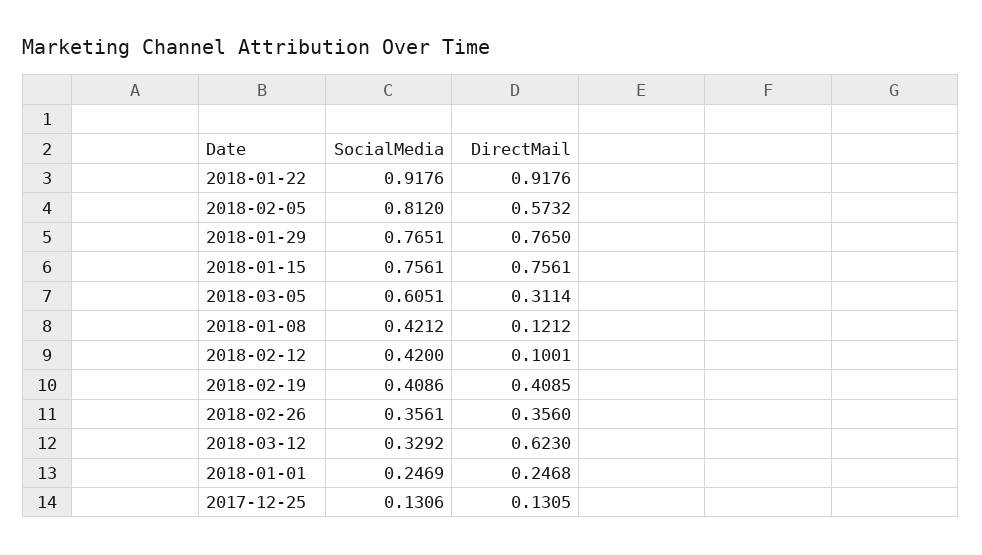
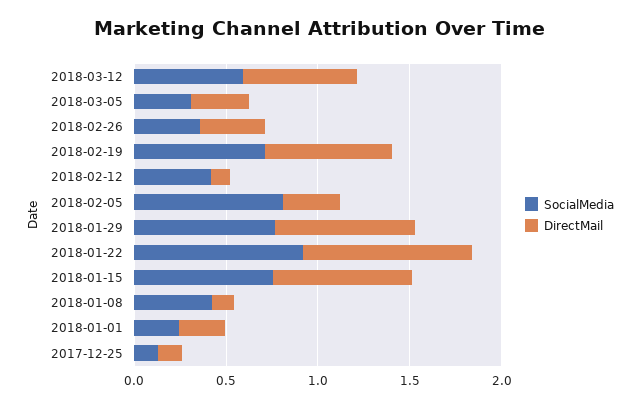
  {
    "SocialMedia": {
      "2018-01-22": 0.9176,
      "2018-02-05": 0.812,
      "2018-01-29": 0.7651,
      "2018-01-15": 0.7561,
-     "2018-03-05": 0.6051,
+     "2018-03-05": 0.3,
      "2018-01-08": 0.4212,
      "2018-02-12": 0.42,
-     "2018-02-19": 0.4086,
+     "2018-02-19": 0.7,
      "2018-02-26": 0.3561,
-     "2018-03-12": 0.3292,
+     "2018-03-12": 0.6,
      "2018-01-01": 0.2469,
      "2017-12-25": 0.1306
    },
    "DirectMail": {
      "2018-01-22": 0.9176,
-     "2018-02-05": 0.5732,
+     "2018-02-05": 0.3,
      "2018-01-29": 0.765,
      "2018-01-15": 0.7561,
      "2018-03-05": 0.3114,
      "2018-01-08": 0.1212,
      "2018-02-12": 0.1001,
-     "2018-02-19": 0.4085,
+     "2018-02-19": 0.7,
      "2018-02-26": 0.356,
      "2018-03-12": 0.623,
      "2018-01-01": 0.2468,
      "2017-12-25": 0.1305
    }
  }

